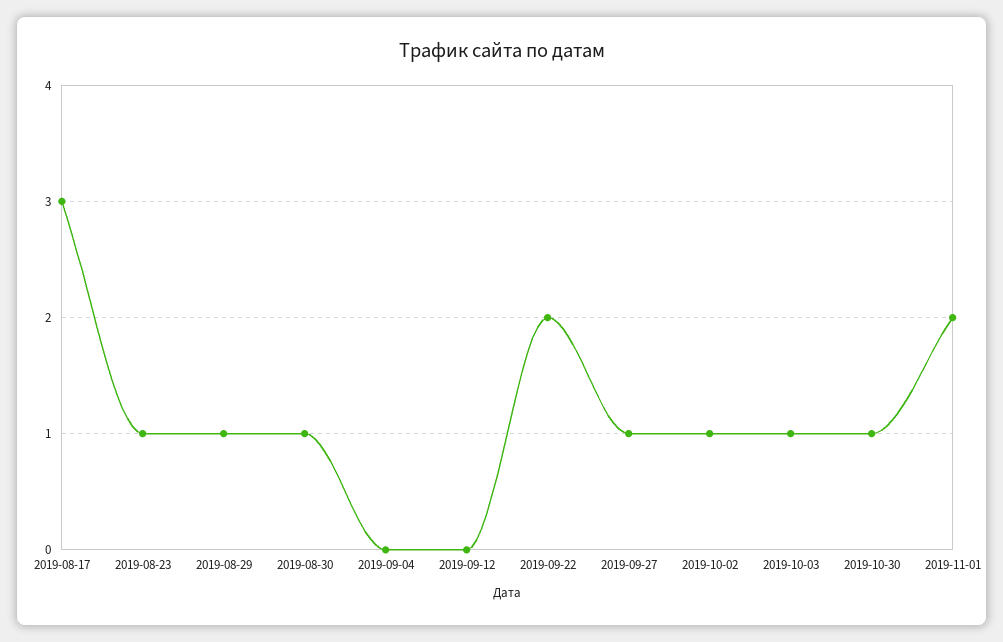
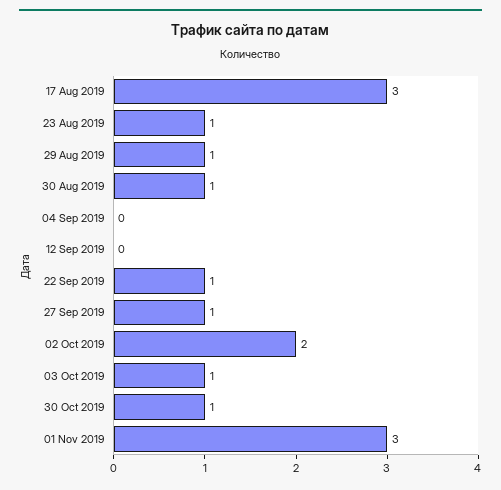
  {
    "2019-08-17": 3,
    "2019-08-23": 1,
    "2019-08-29": 1,
    "2019-08-30": 1,
    "2019-09-04": 0,
    "2019-09-12": 0,
-   "2019-09-22": 2,
+   "2019-09-22": 1,
    "2019-09-27": 1,
-   "2019-10-02": 1,
+   "2019-10-02": 2,
    "2019-10-03": 1,
    "2019-10-30": 1,
-   "2019-11-01": 2
+   "2019-11-01": 3
  }

